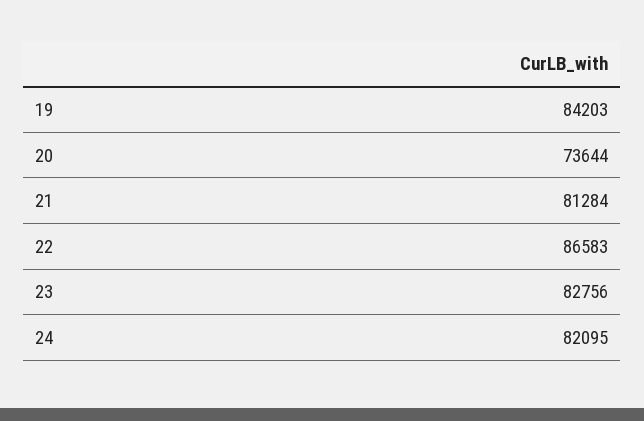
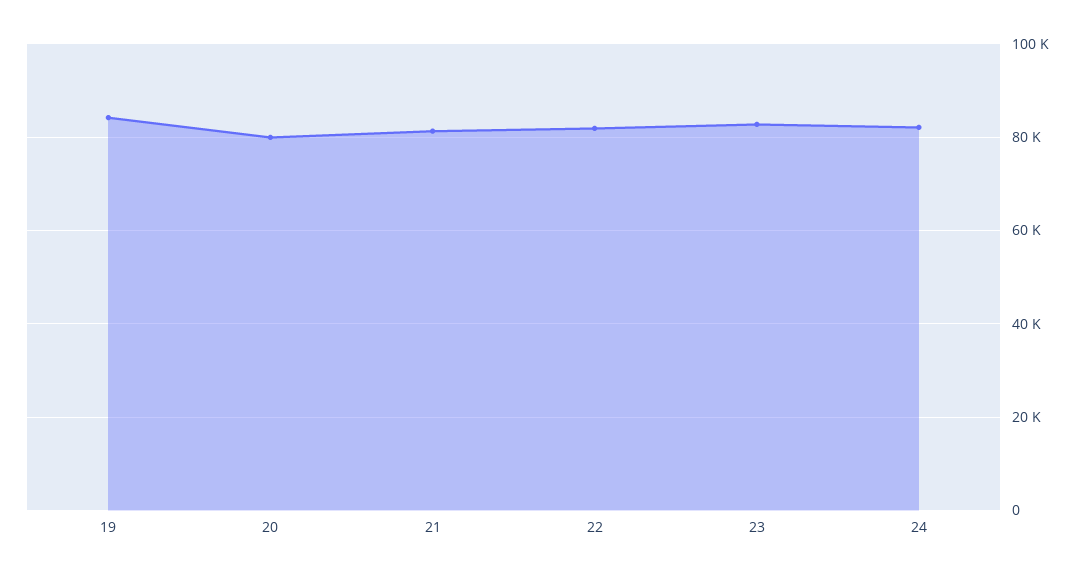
  {
    "19": 84203,
-   "20": 73644,
+   "20": 80000,
    "21": 81284,
-   "22": 86583,
+   "22": 82000,
    "23": 82756,
    "24": 82095
  }

